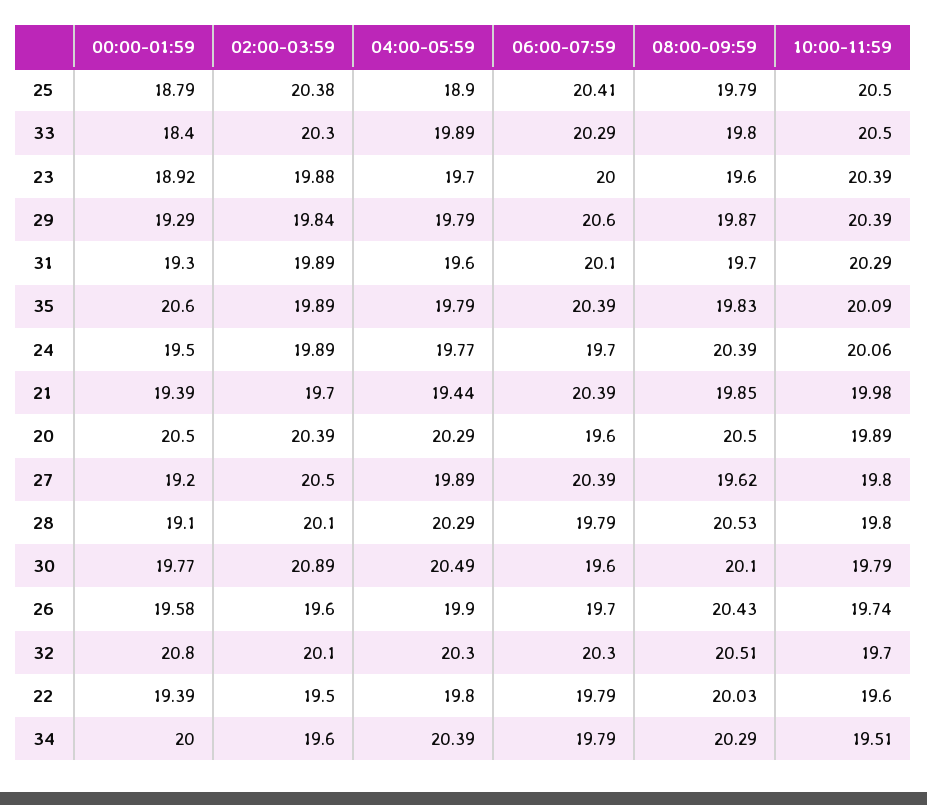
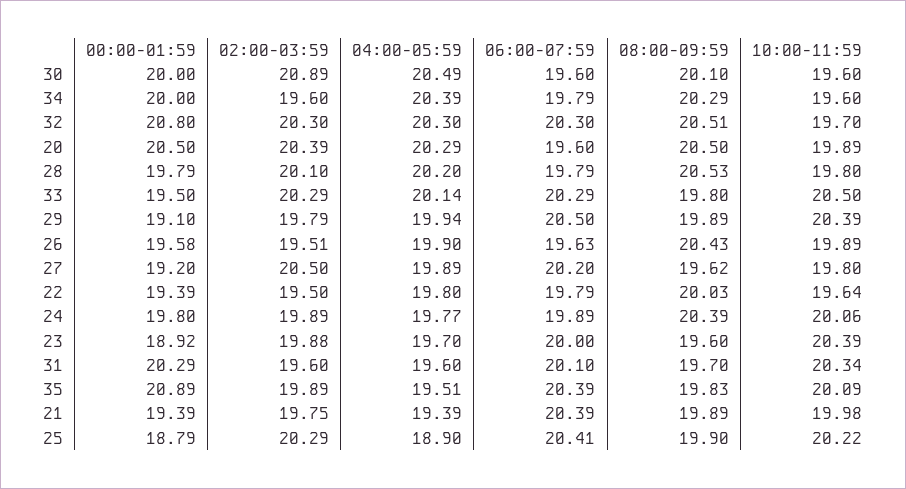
  {
    "00:00-01:59": {
      "25": 18.79,
-     "33": 18.4,
+     "33": 19.5,
      "23": 18.92,
-     "29": 19.29,
+     "29": 19.1,
-     "31": 19.3,
+     "31": 20.29,
-     "35": 20.6,
+     "35": 20.89,
-     "24": 19.5,
+     "24": 19.8,
      "21": 19.39,
      "20": 20.5,
      "27": 19.2,
-     "28": 19.1,
+     "28": 19.79,
-     "30": 19.77,
+     "30": 20,
      "26": 19.58,
      "32": 20.8,
      "22": 19.39,
      "34": 20
    },
    "02:00-03:59": {
-     "25": 20.38,
+     "25": 20.29,
-     "33": 20.3,
+     "33": 20.29,
      "23": 19.88,
-     "29": 19.84,
+     "29": 19.79,
-     "31": 19.89,
+     "31": 19.6,
      "35": 19.89,
      "24": 19.89,
-     "21": 19.7,
+     "21": 19.75,
      "20": 20.39,
      "27": 20.5,
      "28": 20.1,
      "30": 20.89,
-     "26": 19.6,
+     "26": 19.51,
-     "32": 20.1,
+     "32": 20.3,
      "22": 19.5,
      "34": 19.6
    },
    "04:00-05:59": {
      "25": 18.9,
-     "33": 19.89,
+     "33": 20.14,
      "23": 19.7,
-     "29": 19.79,
+     "29": 19.94,
      "31": 19.6,
-     "35": 19.79,
+     "35": 19.51,
      "24": 19.77,
-     "21": 19.44,
+     "21": 19.39,
      "20": 20.29,
      "27": 19.89,
-     "28": 20.29,
+     "28": 20.2,
      "30": 20.49,
      "26": 19.9,
      "32": 20.3,
      "22": 19.8,
      "34": 20.39
    },
    "06:00-07:59": {
      "25": 20.41,
      "33": 20.29,
      "23": 20,
-     "29": 20.6,
+     "29": 20.5,
      "31": 20.1,
      "35": 20.39,
-     "24": 19.7,
+     "24": 19.89,
      "21": 20.39,
      "20": 19.6,
-     "27": 20.39,
+     "27": 20.2,
      "28": 19.79,
      "30": 19.6,
-     "26": 19.7,
+     "26": 19.63,
      "32": 20.3,
      "22": 19.79,
      "34": 19.79
    },
    "08:00-09:59": {
-     "25": 19.79,
+     "25": 19.9,
      "33": 19.8,
      "23": 19.6,
-     "29": 19.87,
+     "29": 19.89,
      "31": 19.7,
      "35": 19.83,
      "24": 20.39,
-     "21": 19.85,
+     "21": 19.89,
      "20": 20.5,
      "27": 19.62,
      "28": 20.53,
      "30": 20.1,
      "26": 20.43,
      "32": 20.51,
      "22": 20.03,
      "34": 20.29
    },
    "10:00-11:59": {
-     "25": 20.5,
+     "25": 20.22,
      "33": 20.5,
      "23": 20.39,
      "29": 20.39,
-     "31": 20.29,
+     "31": 20.34,
      "35": 20.09,
      "24": 20.06,
      "21": 19.98,
      "20": 19.89,
      "27": 19.8,
      "28": 19.8,
-     "30": 19.79,
+     "30": 19.6,
-     "26": 19.74,
+     "26": 19.89,
      "32": 19.7,
-     "22": 19.6,
+     "22": 19.64,
-     "34": 19.51
+     "34": 19.6
    }
  }

